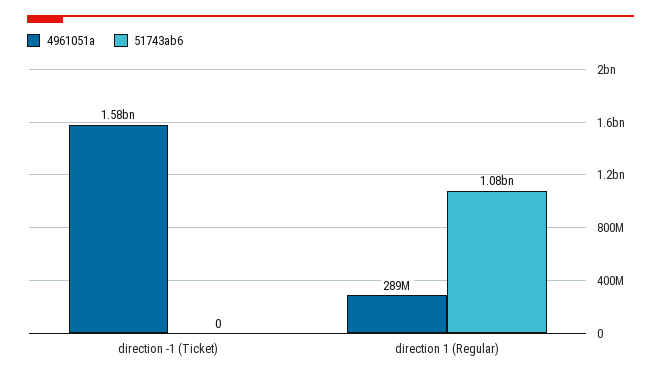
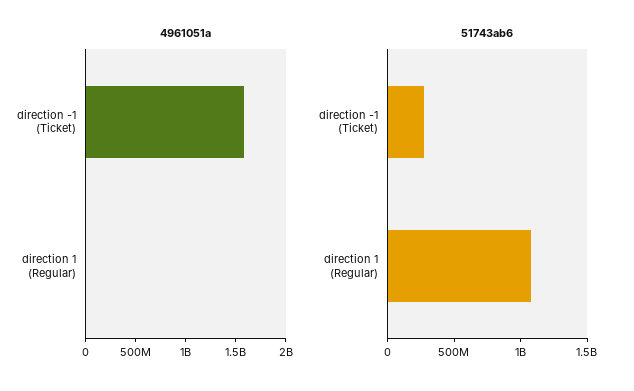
  {
    "4961051a": {
      "direction -1 (Ticket)": 1580000000,
-     "direction 1 (Regular)": 289000000
+     "direction 1 (Regular)": 0
    },
    "51743ab6": {
-     "direction -1 (Ticket)": 0,
+     "direction -1 (Ticket)": 300000000,
      "direction 1 (Regular)": 1080000000
    }
  }

